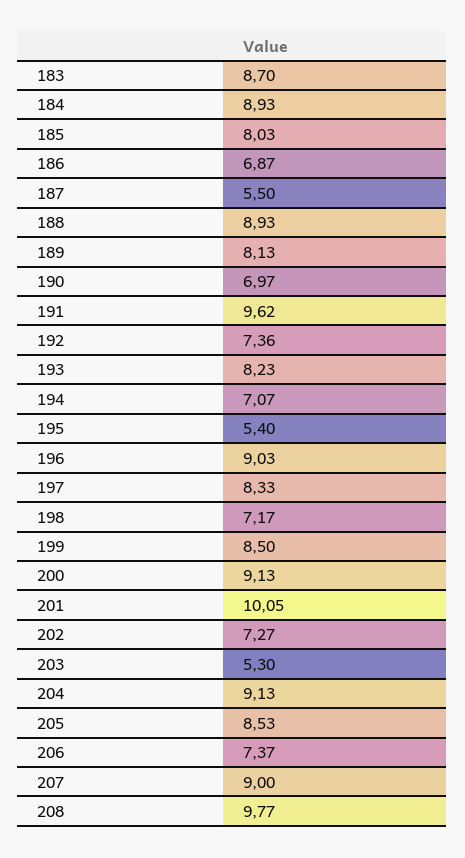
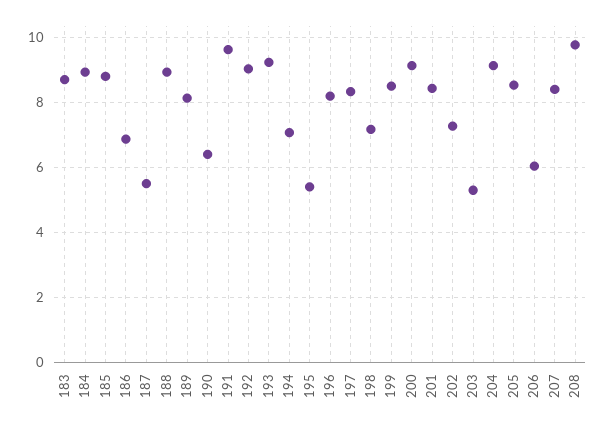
  {
    "183": 8.7,
    "184": 8.93,
-   "185": 8.03,
+   "185": 8.8,
    "186": 6.87,
    "187": 5.5,
    "188": 8.93,
    "189": 8.13,
-   "190": 6.97,
+   "190": 6.4,
    "191": 9.62,
-   "192": 7.36,
+   "192": 9,
-   "193": 8.23,
+   "193": 9.2,
    "194": 7.07,
    "195": 5.4,
-   "196": 9.03,
+   "196": 8.2,
    "197": 8.33,
    "198": 7.17,
    "199": 8.5,
    "200": 9.13,
-   "201": 10.05,
+   "201": 8.4,
    "202": 7.27,
    "203": 5.3,
    "204": 9.13,
    "205": 8.53,
-   "206": 7.37,
+   "206": 6,
-   "207": 9,
+   "207": 8.4,
    "208": 9.77
  }

